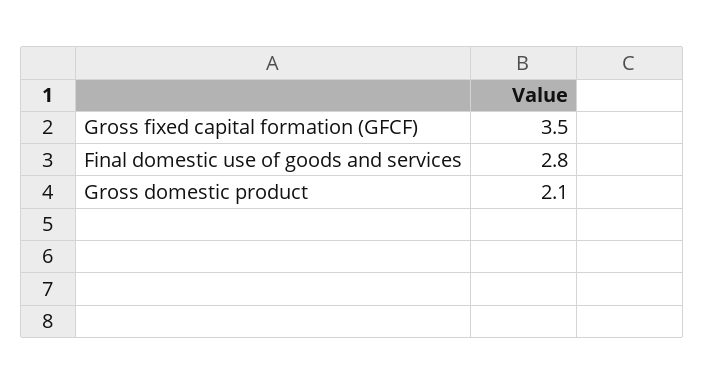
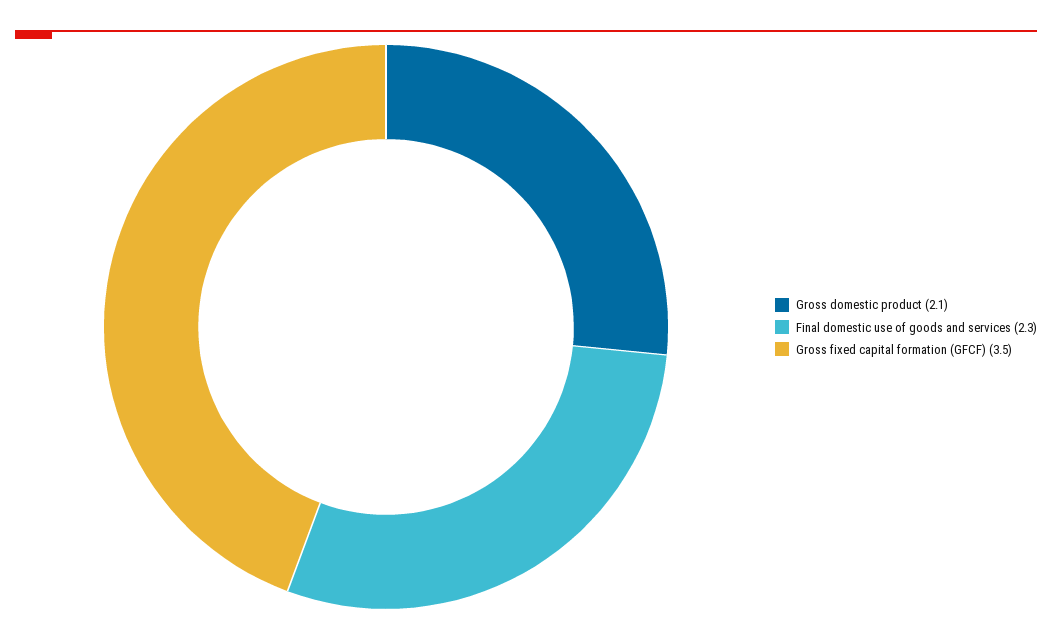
  {
    "Gross fixed capital formation (GFCF)": 3.5,
-   "Final domestic use of goods and services": 2.8,
+   "Final domestic use of goods and services": 2.3,
    "Gross domestic product": 2.1
  }

